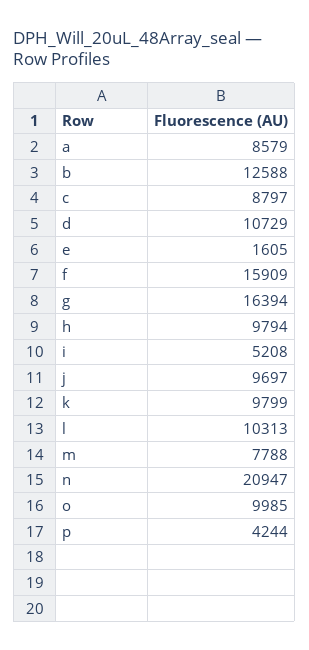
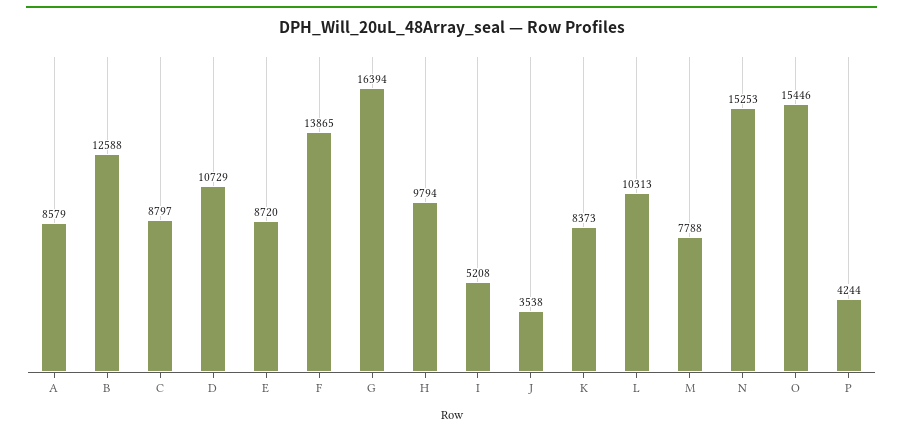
  {
    "a": 8579,
    "b": 12588,
    "c": 8797,
    "d": 10729,
-   "e": 1605,
+   "e": 8720,
-   "f": 15909,
+   "f": 13865,
    "g": 16394,
    "h": 9794,
    "i": 5208,
-   "j": 9697,
+   "j": 3538,
-   "k": 9799,
+   "k": 8373,
    "l": 10313,
    "m": 7788,
-   "n": 20947,
+   "n": 15253,
-   "o": 9985,
+   "o": 15446,
    "p": 4244
  }

